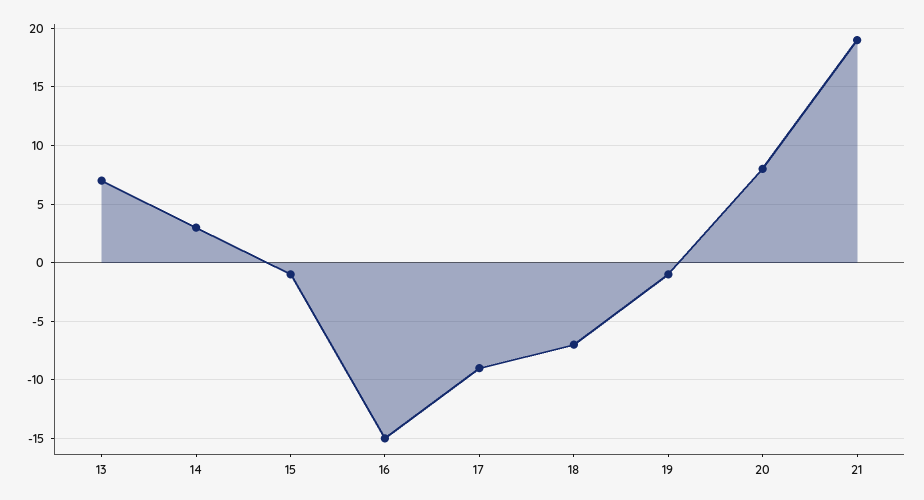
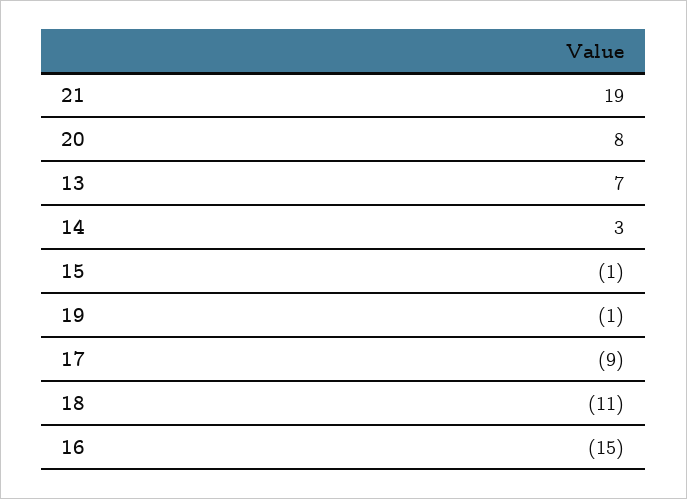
  {
    "13": 7,
    "14": 3,
    "15": -1,
    "16": -15,
    "17": -9,
-   "18": -7,
+   "18": -11,
    "19": -1,
    "20": 8,
    "21": 19
  }

